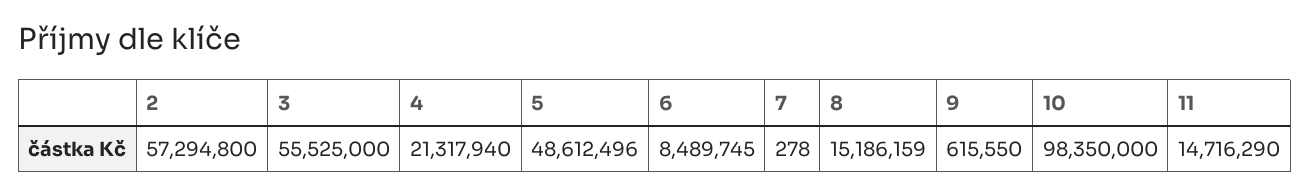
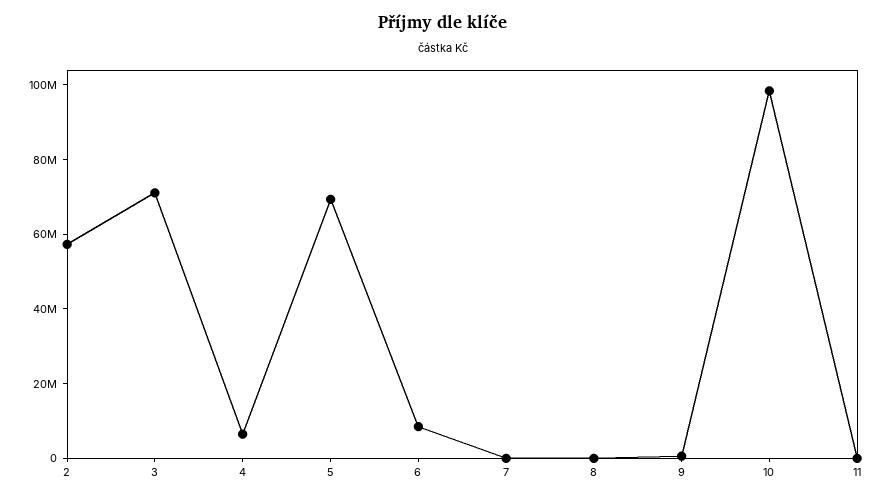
  {
    "2": 57294800,
-   "3": 55525000,
+   "3": 70000000,
-   "4": 21317940,
+   "4": 5000000,
-   "5": 48612496,
+   "5": 70000000,
    "6": 8489745,
    "7": 278,
-   "8": 15186159,
+   "8": 0,
    "9": 615550,
    "10": 98350000,
-   "11": 14716290
+   "11": 0
  }

